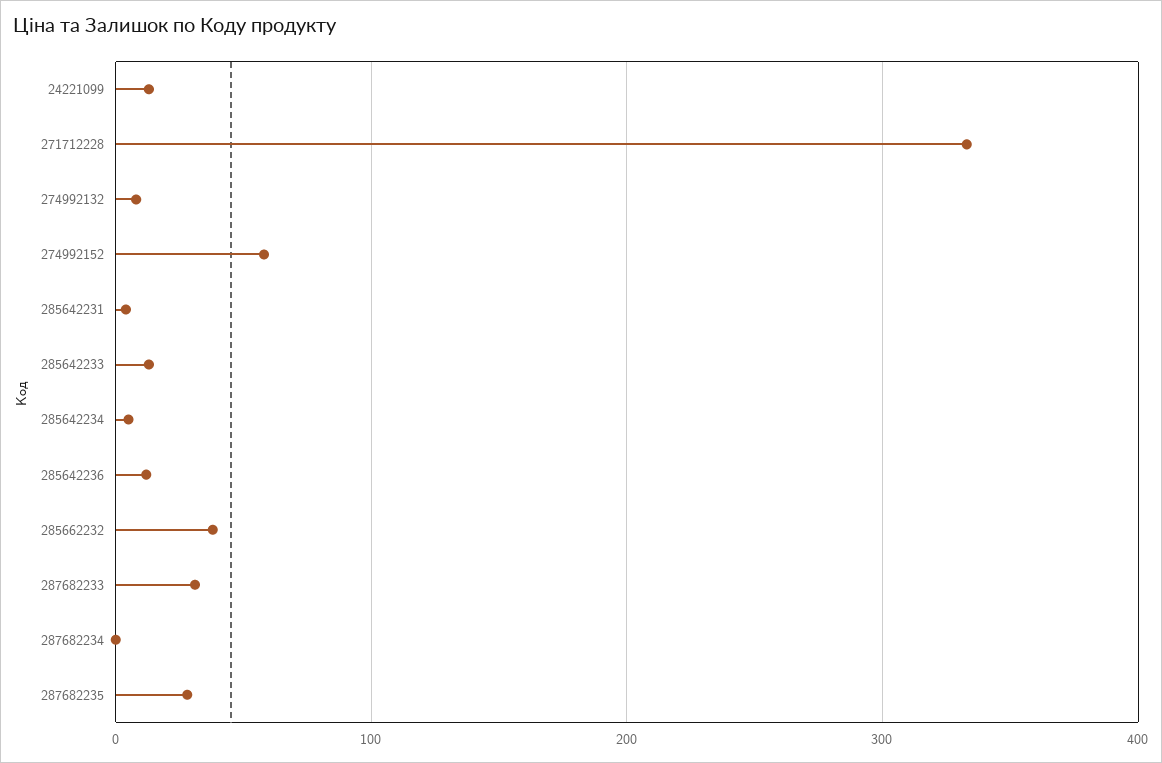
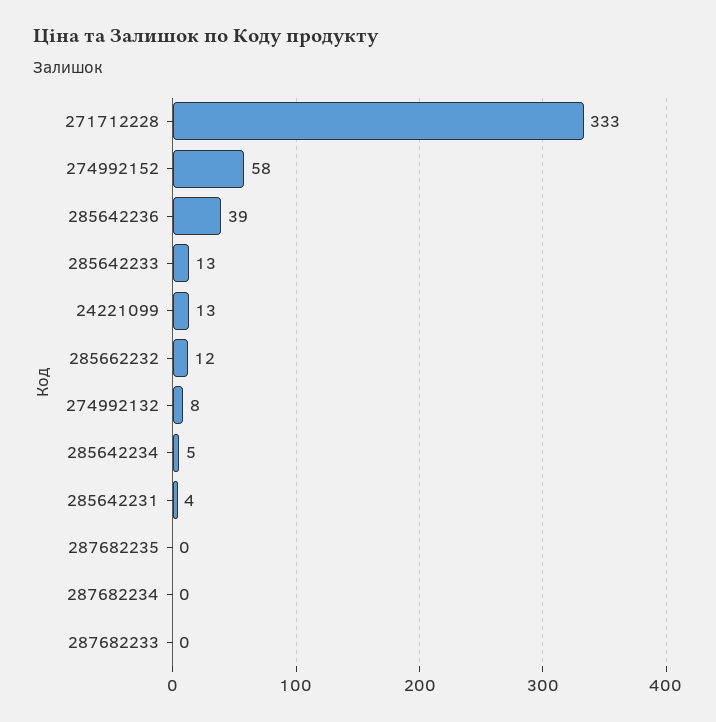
  {
    "24221099": 13,
    "271712228": 333,
    "274992132": 8,
    "274992152": 58,
    "285642231": 4,
    "285642233": 13,
    "285642234": 5,
-   "285642236": 10,
+   "285642236": 39,
-   "285662232": 40,
+   "285662232": 12,
-   "287682233": 30,
+   "287682233": 0,
    "287682234": 0,
-   "287682235": 30
+   "287682235": 0
  }

